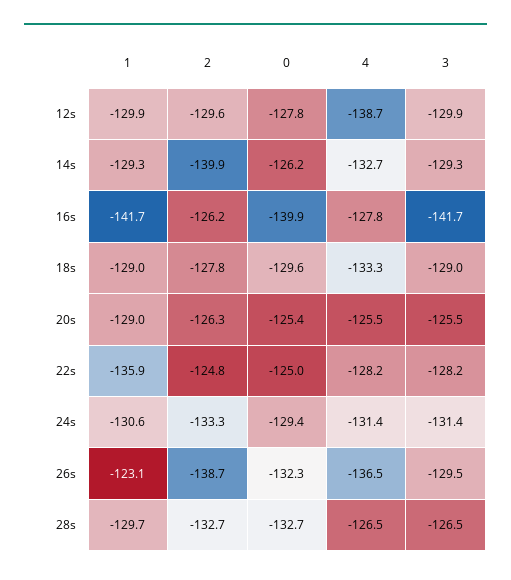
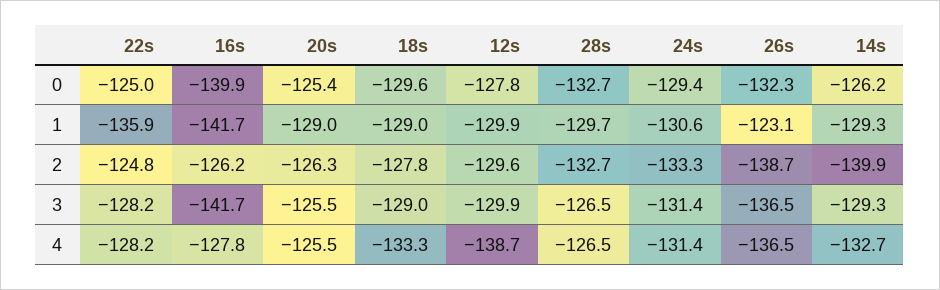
  {
    "1": {
      "12s": -129.9,
      "14s": -129.3,
      "16s": -141.7,
      "18s": -129,
      "20s": -129,
      "22s": -135.9,
      "24s": -130.6,
      "26s": -123.1,
      "28s": -129.7
    },
    "2": {
      "12s": -129.6,
      "14s": -139.9,
      "16s": -126.2,
      "18s": -127.8,
      "20s": -126.3,
      "22s": -124.8,
      "24s": -133.3,
      "26s": -138.7,
      "28s": -132.7
    },
    "0": {
      "12s": -127.8,
      "14s": -126.2,
      "16s": -139.9,
      "18s": -129.6,
      "20s": -125.4,
      "22s": -125,
      "24s": -129.4,
      "26s": -132.3,
      "28s": -132.7
    },
    "4": {
      "12s": -138.7,
      "14s": -132.7,
      "16s": -127.8,
      "18s": -133.3,
      "20s": -125.5,
      "22s": -128.2,
      "24s": -131.4,
      "26s": -136.5,
      "28s": -126.5
    },
    "3": {
      "12s": -129.9,
      "14s": -129.3,
      "16s": -141.7,
      "18s": -129,
      "20s": -125.5,
      "22s": -128.2,
      "24s": -131.4,
-     "26s": -129.5,
+     "26s": -136.5,
      "28s": -126.5
    }
  }

